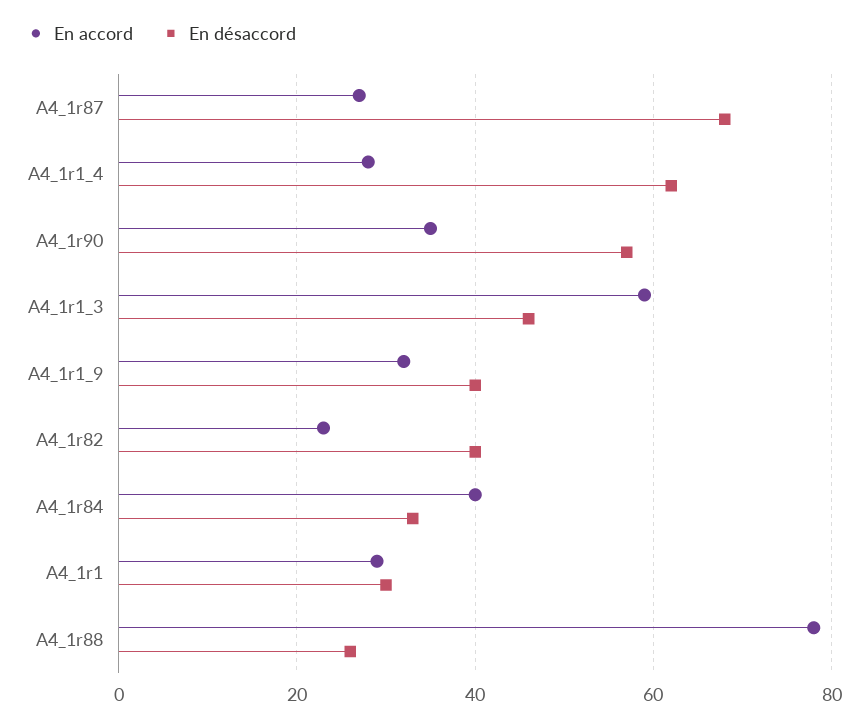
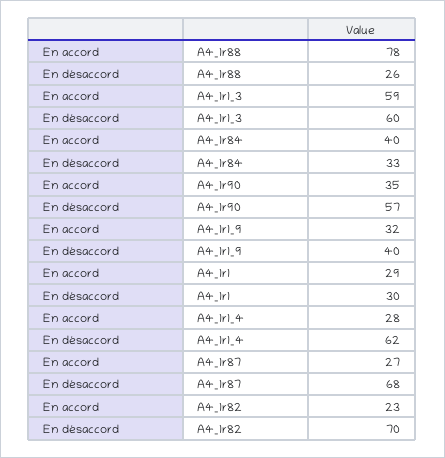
  {
    "En accord": {
      "A4_1r87": 27,
      "A4_1r1_4": 28,
      "A4_1r90": 35,
      "A4_1r1_3": 59,
      "A4_1r1_9": 32,
      "A4_1r82": 23,
      "A4_1r84": 40,
      "A4_1r1": 29,
      "A4_1r88": 78
    },
    "En désaccord": {
      "A4_1r87": 68,
      "A4_1r1_4": 62,
      "A4_1r90": 57,
-     "A4_1r1_3": 45,
+     "A4_1r1_3": 60,
      "A4_1r1_9": 40,
-     "A4_1r82": 40,
+     "A4_1r82": 70,
      "A4_1r84": 33,
      "A4_1r1": 30,
      "A4_1r88": 26
    }
  }

